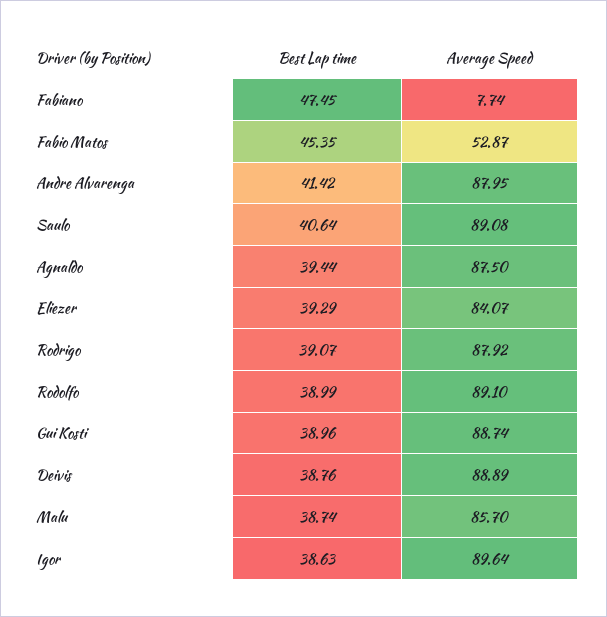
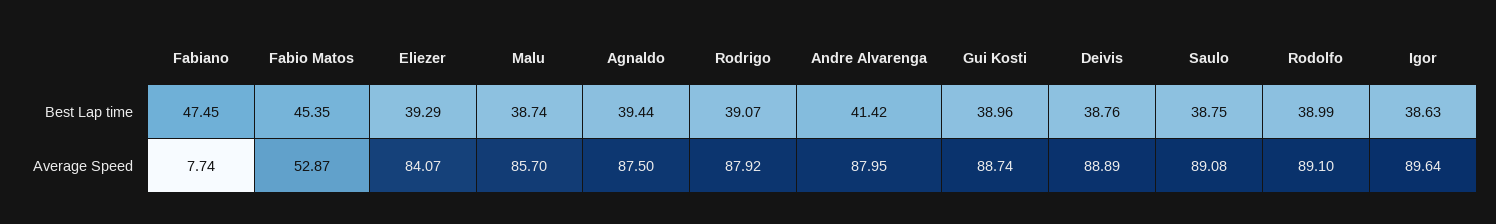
  {
    "Best Lap time": {
      "Fabiano": 47.45,
      "Fabio Matos": 45.35,
      "Andre Alvarenga": 41.42,
-     "Saulo": 40.64,
+     "Saulo": 38.75,
      "Agnaldo": 39.44,
      "Eliezer": 39.29,
      "Rodrigo": 39.07,
      "Rodolfo": 38.99,
      "Gui Kosti": 38.96,
      "Deivis": 38.76,
      "Malu": 38.74,
      "Igor": 38.63
    },
    "Average Speed": {
      "Fabiano": 7.74,
      "Fabio Matos": 52.87,
      "Andre Alvarenga": 87.95,
      "Saulo": 89.08,
      "Agnaldo": 87.5,
      "Eliezer": 84.07,
      "Rodrigo": 87.92,
      "Rodolfo": 89.1,
      "Gui Kosti": 88.74,
      "Deivis": 88.89,
      "Malu": 85.7,
      "Igor": 89.64
    }
  }

